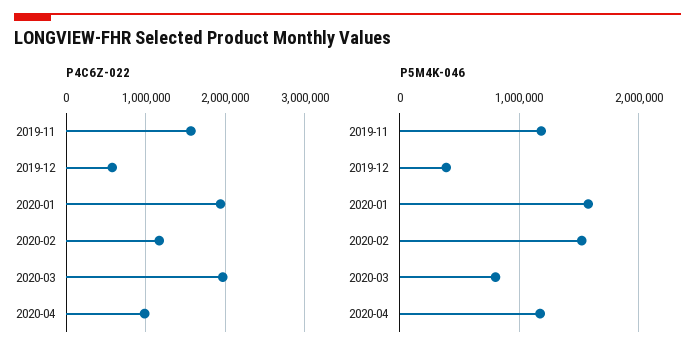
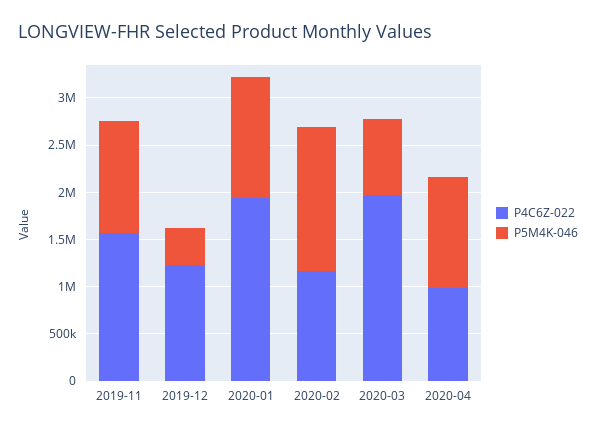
  {
    "P4C6Z-022": {
      "2019-11": 1600000,
-     "2019-12": 600000,
+     "2019-12": 1200000,
      "2020-01": 1900000,
      "2020-02": 1200000,
      "2020-03": 2000000,
      "2020-04": 1000000
    },
    "P5M4K-046": {
      "2019-11": 1200000,
      "2019-12": 400000,
-     "2020-01": 1600000,
+     "2020-01": 1300000,
      "2020-02": 1500000,
      "2020-03": 800000,
      "2020-04": 1200000
    }
  }

